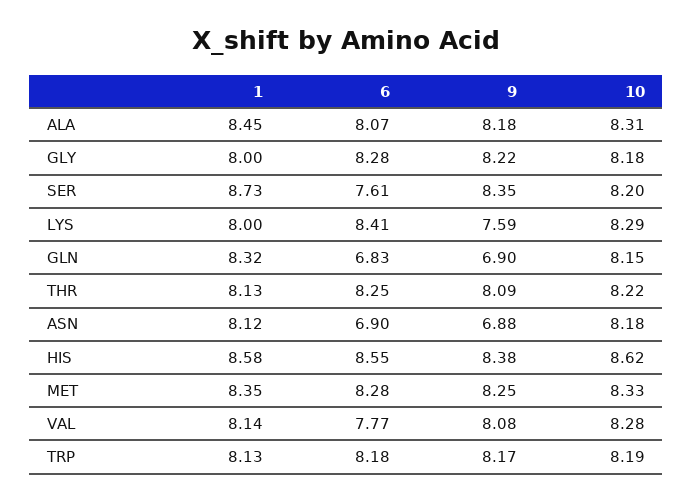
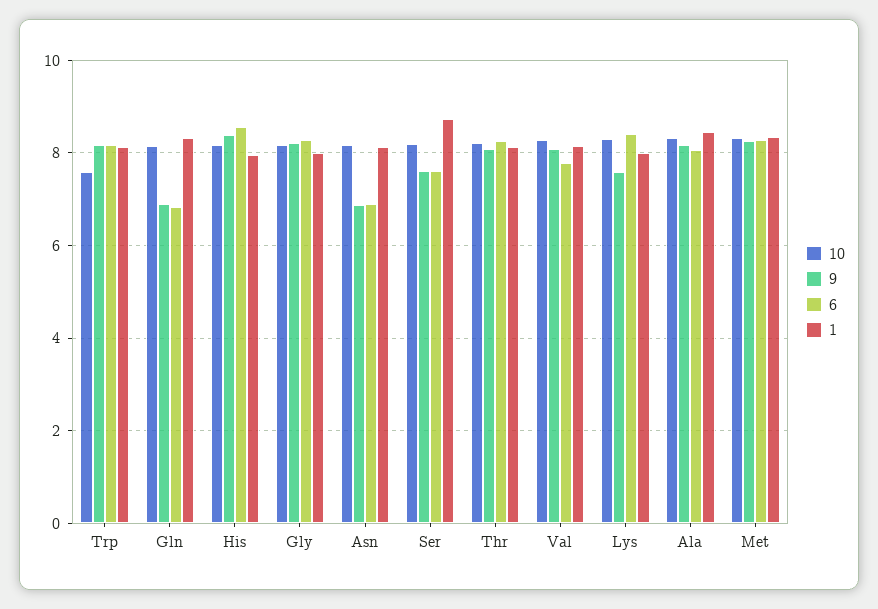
  {
    "1": {
      "ALA": 8.45,
      "GLY": 8,
      "SER": 8.73,
      "LYS": 8,
      "GLN": 8.32,
      "THR": 8.13,
      "ASN": 8.12,
-     "HIS": 8.58,
+     "HIS": 8,
      "MET": 8.35,
      "VAL": 8.14,
      "TRP": 8.13
    },
    "6": {
      "ALA": 8.07,
      "GLY": 8.28,
      "SER": 7.61,
      "LYS": 8.41,
      "GLN": 6.83,
      "THR": 8.25,
      "ASN": 6.9,
      "HIS": 8.55,
      "MET": 8.28,
      "VAL": 7.77,
      "TRP": 8.18
    },
    "9": {
      "ALA": 8.18,
      "GLY": 8.22,
-     "SER": 8.35,
+     "SER": 7.6,
      "LYS": 7.59,
      "GLN": 6.9,
      "THR": 8.09,
      "ASN": 6.88,
      "HIS": 8.38,
      "MET": 8.25,
      "VAL": 8.08,
      "TRP": 8.17
    },
    "10": {
      "ALA": 8.31,
      "GLY": 8.18,
      "SER": 8.2,
      "LYS": 8.29,
      "GLN": 8.15,
      "THR": 8.22,
      "ASN": 8.18,
-     "HIS": 8.62,
+     "HIS": 8.2,
      "MET": 8.33,
      "VAL": 8.28,
-     "TRP": 8.19
+     "TRP": 7.6
    }
  }

